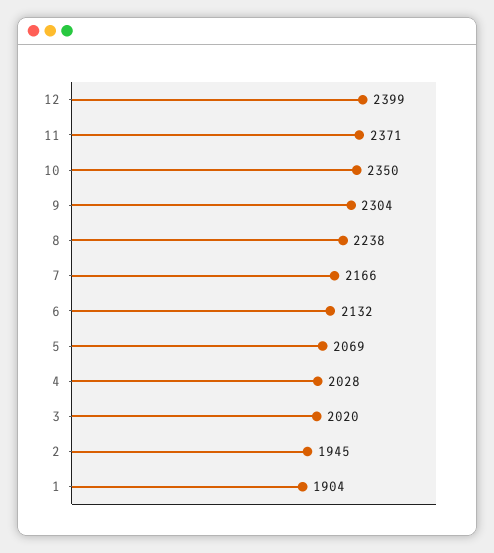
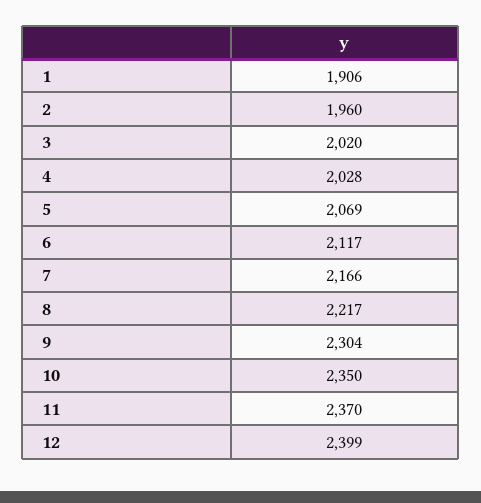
  {
    "12": 2399,
-   "11": 2371,
+   "11": 2370,
    "10": 2350,
    "9": 2304,
-   "8": 2238,
+   "8": 2217,
    "7": 2166,
-   "6": 2132,
+   "6": 2117,
    "5": 2069,
    "4": 2028,
    "3": 2020,
-   "2": 1945,
+   "2": 1960,
-   "1": 1904
+   "1": 1906
  }

